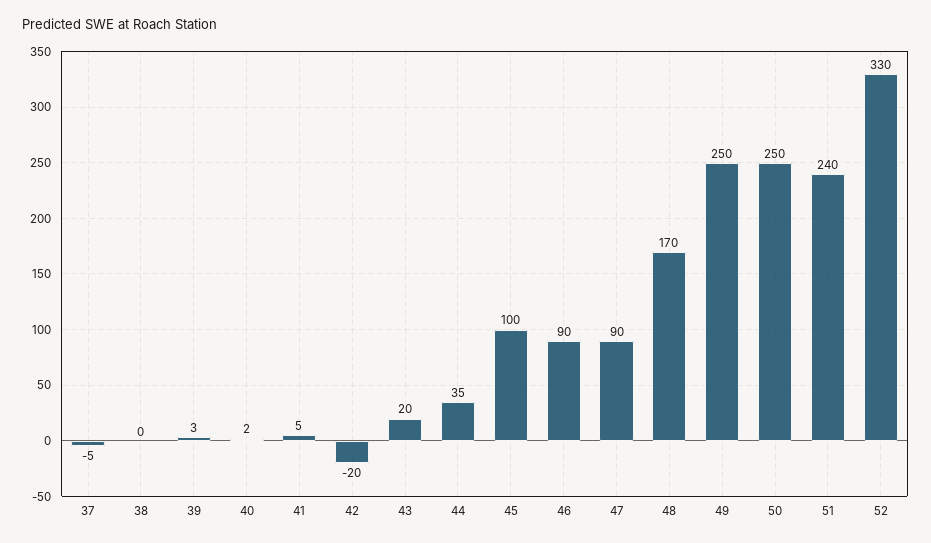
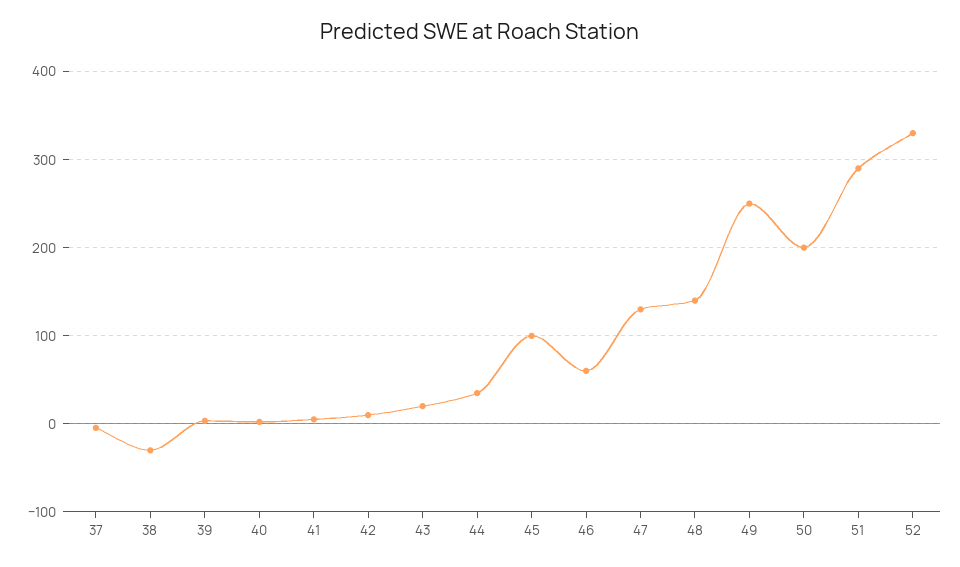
  {
    "37": -5,
-   "38": 0,
+   "38": -30,
    "39": 3,
    "40": 2,
    "41": 5,
-   "42": -20,
+   "42": 10,
    "43": 20,
    "44": 35,
    "45": 100,
-   "46": 90,
+   "46": 60,
-   "47": 90,
+   "47": 130,
-   "48": 170,
+   "48": 140,
    "49": 250,
-   "50": 250,
+   "50": 200,
-   "51": 240,
+   "51": 290,
    "52": 330
  }

